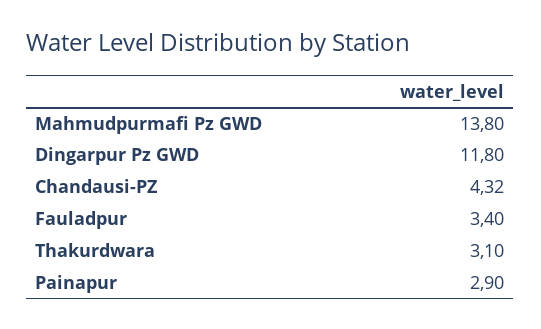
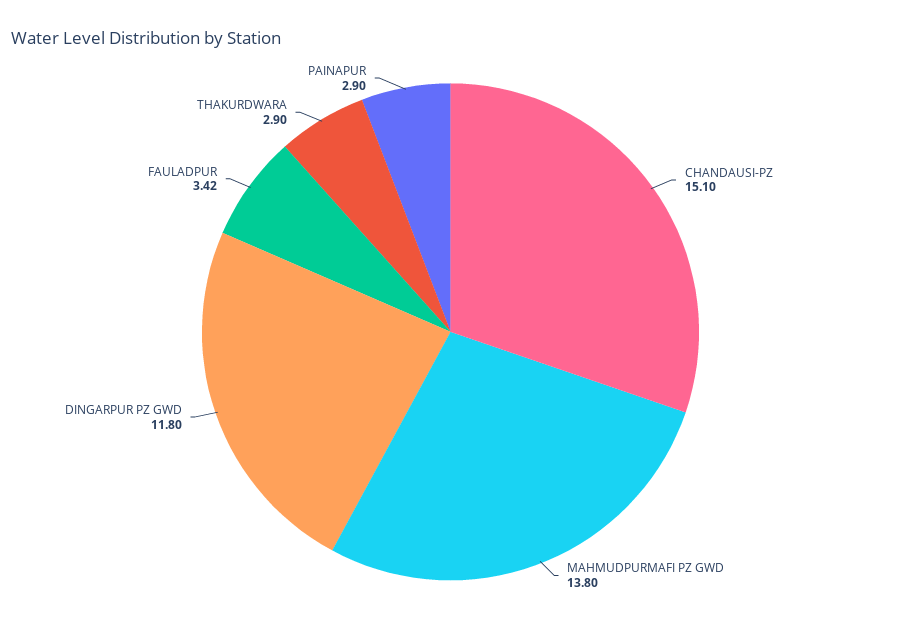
  {
    "Mahmudpurmafi Pz GWD": 13.8,
    "Dingarpur Pz GWD": 11.8,
-   "Chandausi-PZ": 4.32,
+   "Chandausi-PZ": 15.1,
-   "Fauladpur": 3.4,
+   "Fauladpur": 3.42,
-   "Thakurdwara": 3.1,
+   "Thakurdwara": 2.9,
    "Painapur": 2.9
  }

